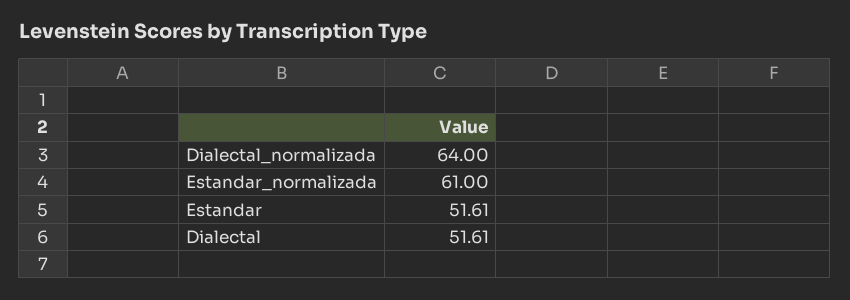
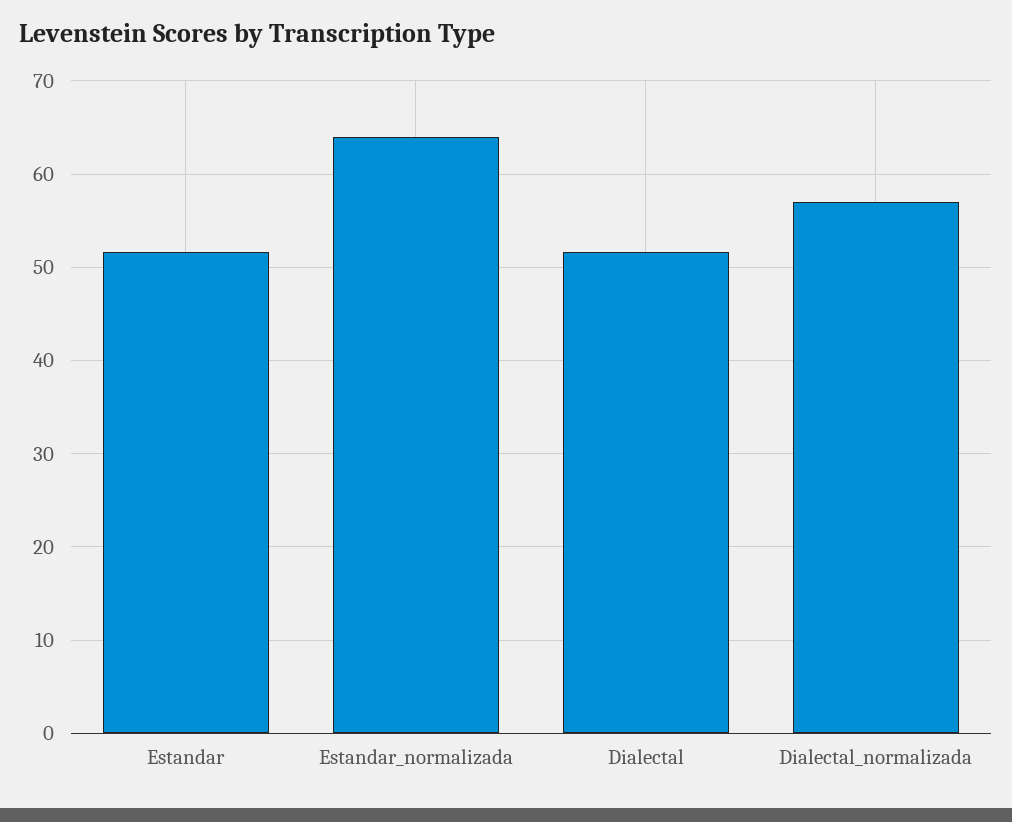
  {
-   "Dialectal_normalizada": 64,
+   "Dialectal_normalizada": 57,
-   "Estandar_normalizada": 61,
+   "Estandar_normalizada": 64,
    "Estandar": 51.61,
    "Dialectal": 51.61
  }

